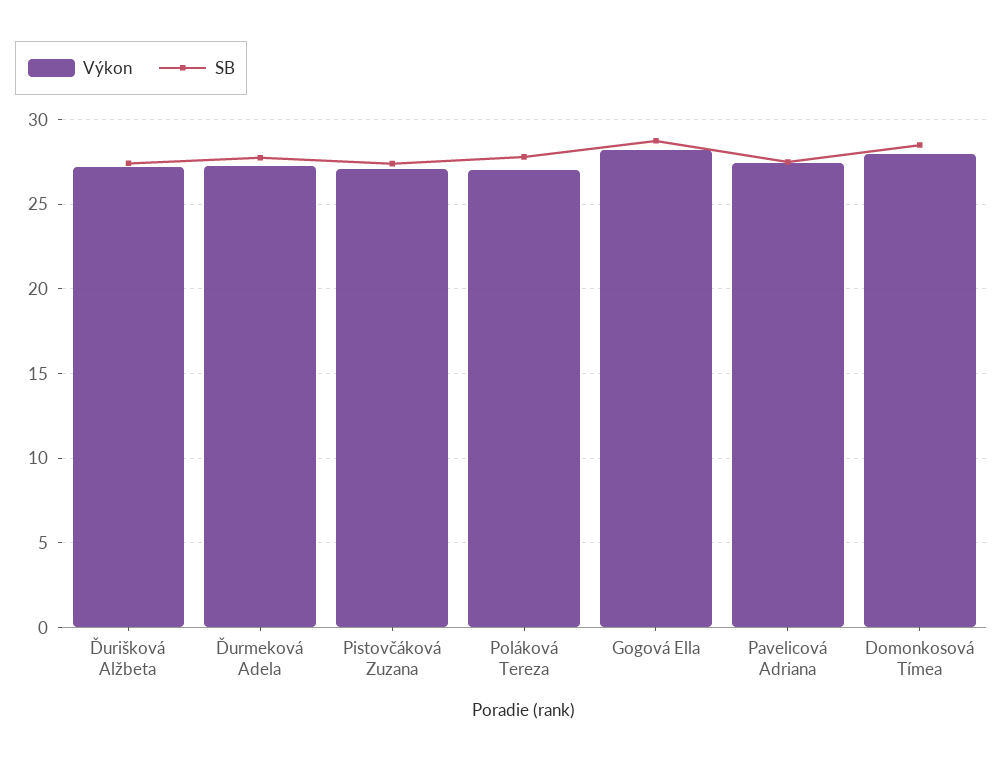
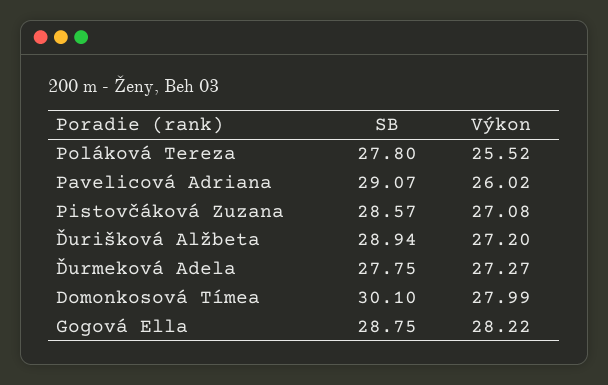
  {
    "Výkon": {
      "Ďurišková Alžbeta": 27.2,
      "Ďurmeková Adela": 27.27,
      "Pistovčáková Zuzana": 27.08,
-     "Poláková Tereza": 27,
+     "Poláková Tereza": 25.52,
      "Gogová Ella": 28.22,
-     "Pavelicová Adriana": 27.5,
+     "Pavelicová Adriana": 26.02,
      "Domonkosová Tímea": 27.99
    },
    "SB": {
-     "Ďurišková Alžbeta": 27.5,
+     "Ďurišková Alžbeta": 28.94,
      "Ďurmeková Adela": 27.75,
-     "Pistovčáková Zuzana": 27.5,
+     "Pistovčáková Zuzana": 28.57,
      "Poláková Tereza": 27.8,
      "Gogová Ella": 28.75,
-     "Pavelicová Adriana": 27.5,
+     "Pavelicová Adriana": 29.07,
-     "Domonkosová Tímea": 28.5
+     "Domonkosová Tímea": 30.1
    }
  }

